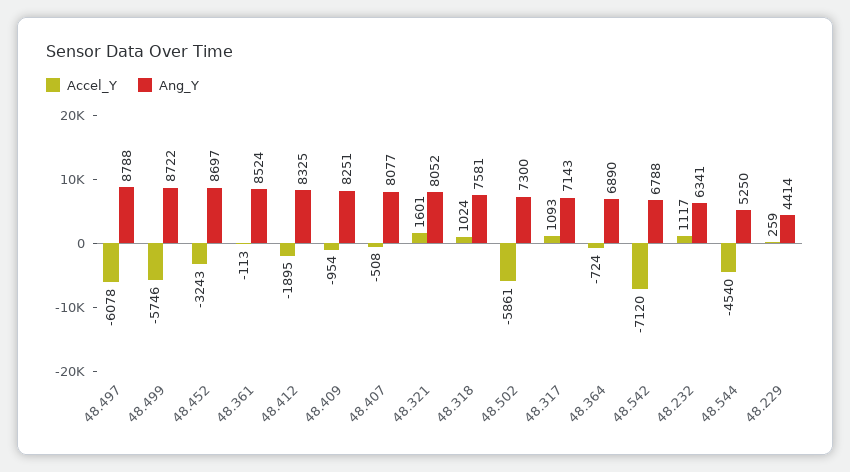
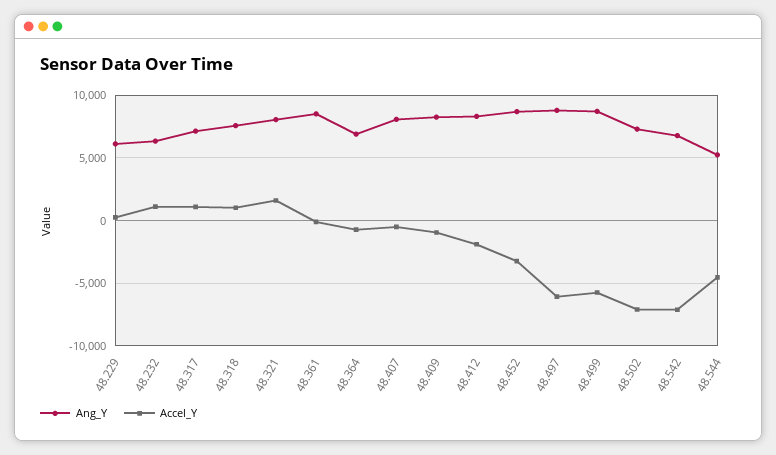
  {
    "Accel_Y": {
      "48.497": -6078,
      "48.499": -5746,
      "48.452": -3243,
      "48.361": -113,
      "48.412": -1895,
      "48.409": -954,
      "48.407": -508,
      "48.321": 1601,
      "48.318": 1024,
-     "48.502": -5861,
+     "48.502": -7000,
      "48.317": 1093,
      "48.364": -724,
      "48.542": -7120,
      "48.232": 1117,
      "48.544": -4540,
      "48.229": 259
    },
    "Ang_Y": {
      "48.497": 8788,
      "48.499": 8722,
      "48.452": 8697,
      "48.361": 8524,
      "48.412": 8325,
      "48.409": 8251,
      "48.407": 8077,
      "48.321": 8052,
      "48.318": 7581,
      "48.502": 7300,
      "48.317": 7143,
      "48.364": 6890,
      "48.542": 6788,
      "48.232": 6341,
      "48.544": 5250,
-     "48.229": 4414
+     "48.229": 6000
    }
  }

